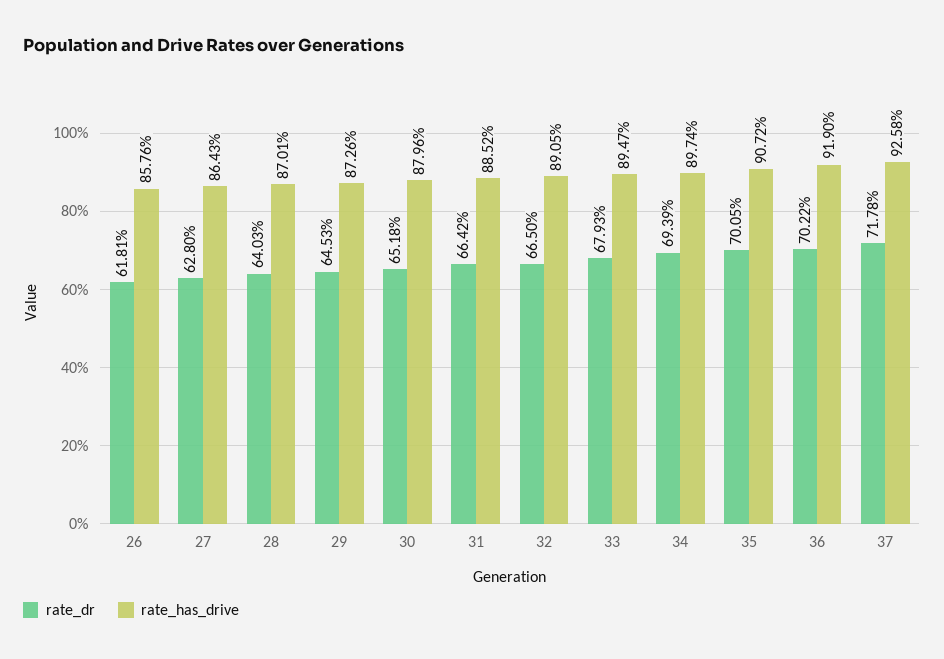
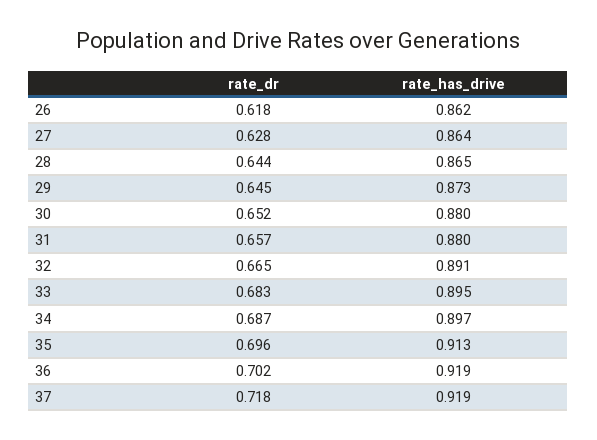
  {
    "rate_dr": {
      "26": 0.6181,
      "27": 0.628,
-     "28": 0.6403,
+     "28": 0.644,
      "29": 0.6453,
      "30": 0.6518,
-     "31": 0.6642,
+     "31": 0.657,
      "32": 0.665,
-     "33": 0.6793,
+     "33": 0.683,
-     "34": 0.6939,
+     "34": 0.687,
-     "35": 0.7005,
+     "35": 0.696,
      "36": 0.7022,
      "37": 0.7178
    },
    "rate_has_drive": {
-     "26": 0.8576,
+     "26": 0.862,
      "27": 0.8643,
-     "28": 0.8701,
+     "28": 0.865,
      "29": 0.8726,
      "30": 0.8796,
-     "31": 0.8852,
+     "31": 0.88,
      "32": 0.8905,
      "33": 0.8947,
      "34": 0.8974,
-     "35": 0.9072,
+     "35": 0.913,
      "36": 0.919,
-     "37": 0.9258
+     "37": 0.919
    }
  }

